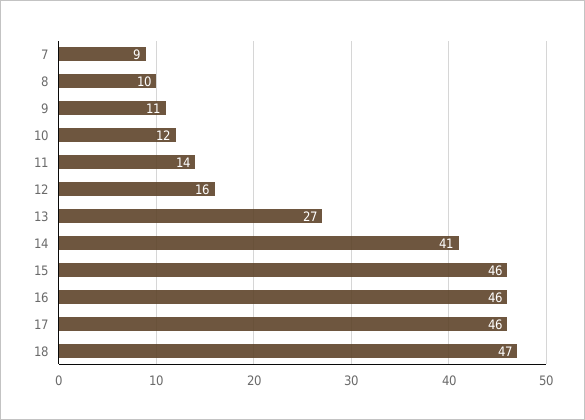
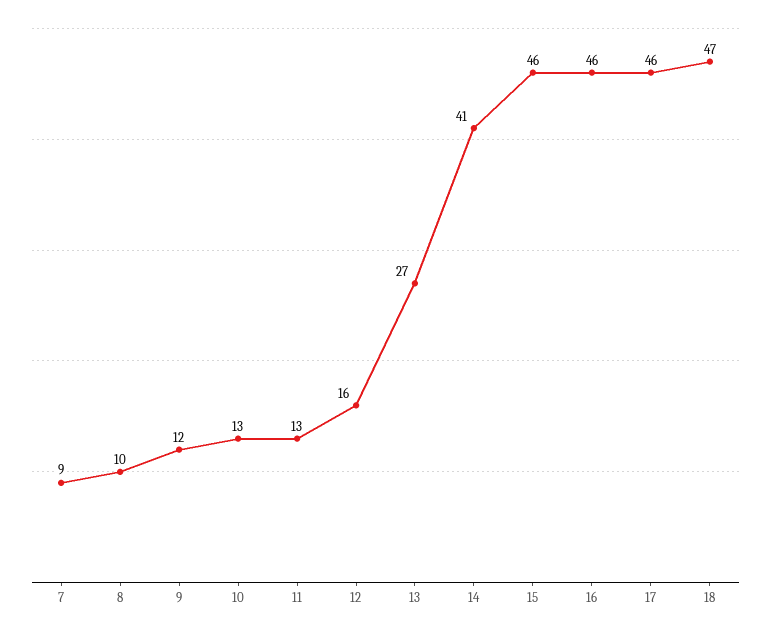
  {
    "7": 9,
    "8": 10,
-   "9": 11,
+   "9": 12,
-   "10": 12,
+   "10": 13,
-   "11": 14,
+   "11": 13,
    "12": 16,
    "13": 27,
    "14": 41,
    "15": 46,
    "16": 46,
    "17": 46,
    "18": 47
  }

